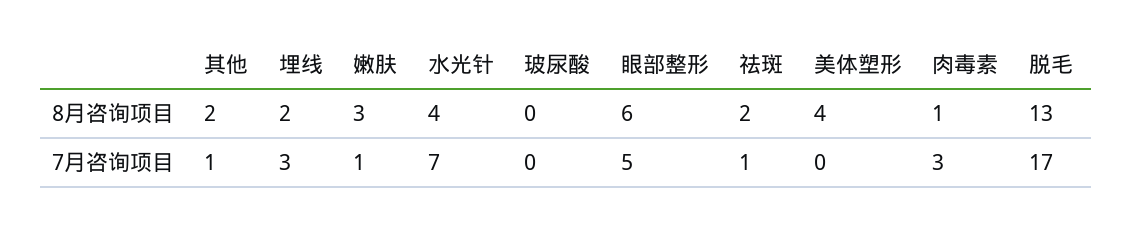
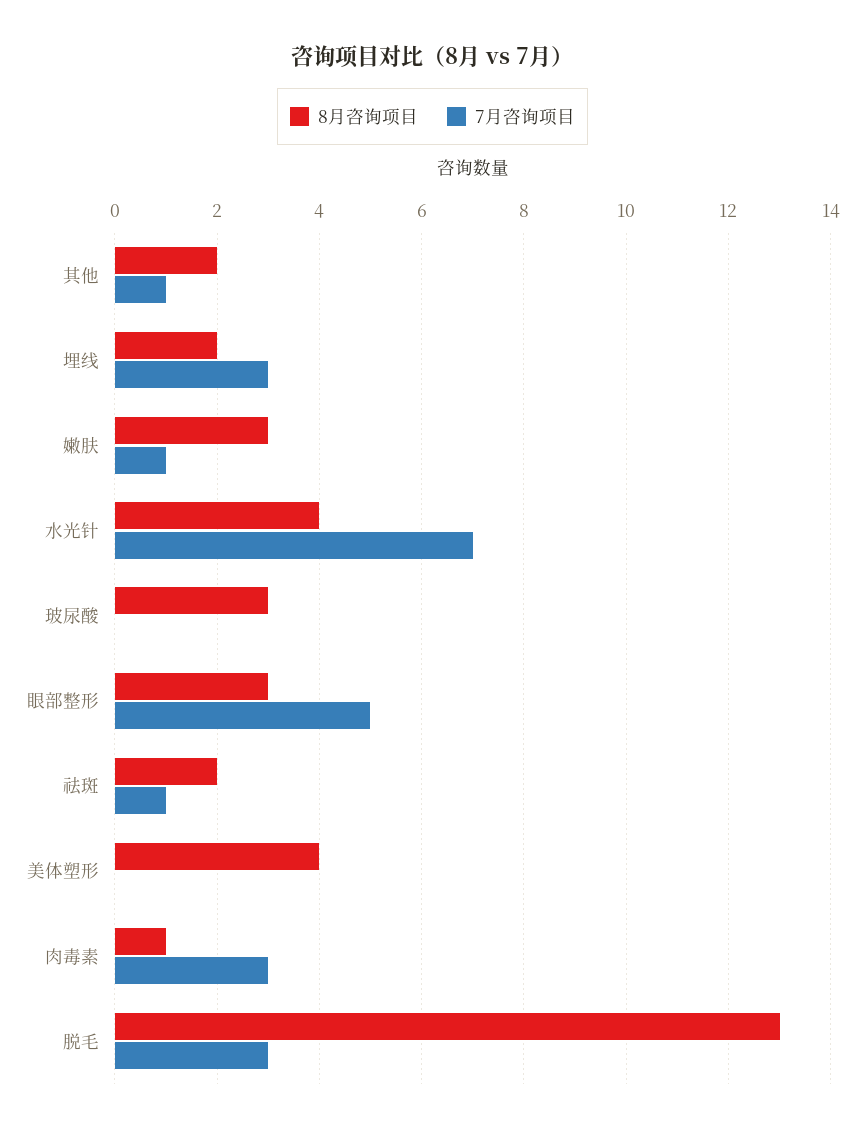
  {
    "8月咨询项目": {
      "其他": 2,
      "埋线": 2,
      "嫩肤": 3,
      "水光针": 4,
-     "玻尿酸": 0,
+     "玻尿酸": 3,
-     "眼部整形": 6,
+     "眼部整形": 3,
      "祛斑": 2,
      "美体塑形": 4,
      "肉毒素": 1,
      "脱毛": 13
    },
    "7月咨询项目": {
      "其他": 1,
      "埋线": 3,
      "嫩肤": 1,
      "水光针": 7,
      "玻尿酸": 0,
      "眼部整形": 5,
      "祛斑": 1,
      "美体塑形": 0,
      "肉毒素": 3,
-     "脱毛": 17
+     "脱毛": 3
    }
  }

